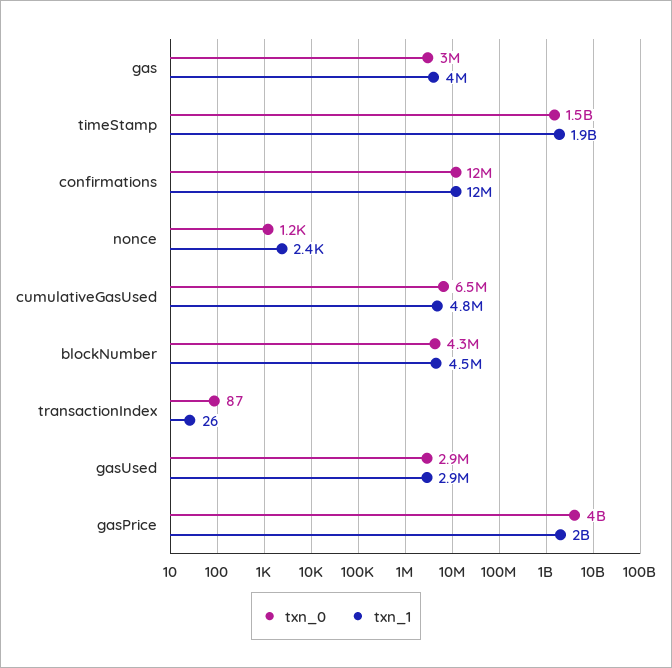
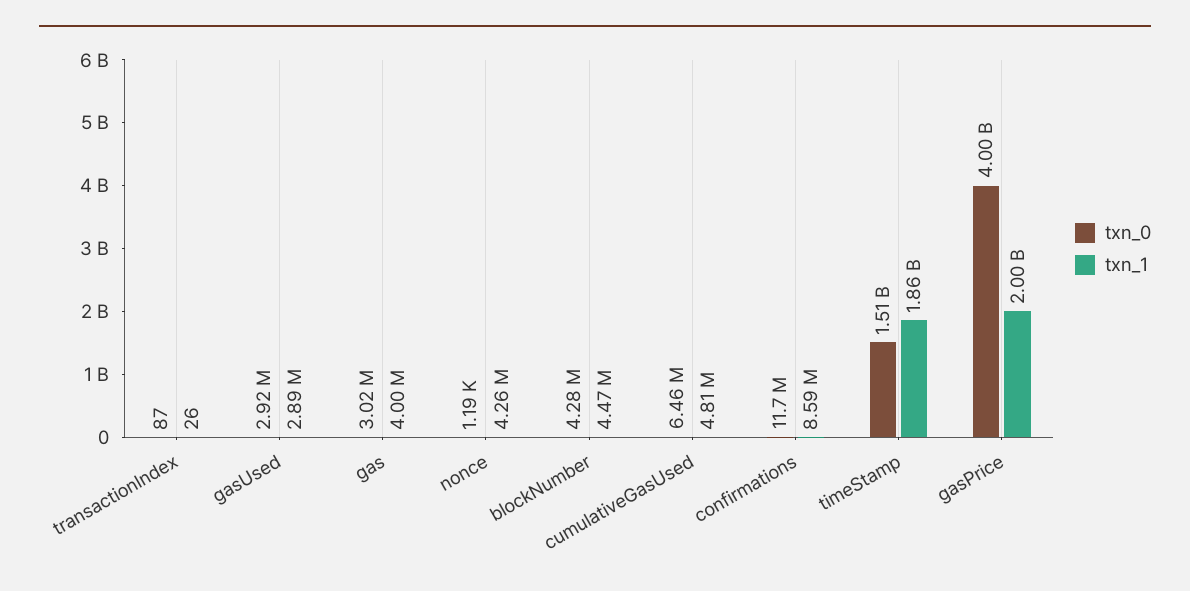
  {
    "txn_0": {
      "gas": 3020000,
      "timeStamp": 1510000000,
      "confirmations": 11700000,
      "nonce": 1190,
      "cumulativeGasUsed": 6460000,
      "blockNumber": 4280000,
      "transactionIndex": 87,
      "gasUsed": 2920000,
      "gasPrice": 4000000000
    },
    "txn_1": {
      "gas": 4000000,
      "timeStamp": 1860000000,
-     "confirmations": 12000000,
+     "confirmations": 8590000,
-     "nonce": 2400,
+     "nonce": 4260000,
      "cumulativeGasUsed": 4810000,
      "blockNumber": 4470000,
      "transactionIndex": 26,
      "gasUsed": 2890000,
      "gasPrice": 2000000000
    }
  }

